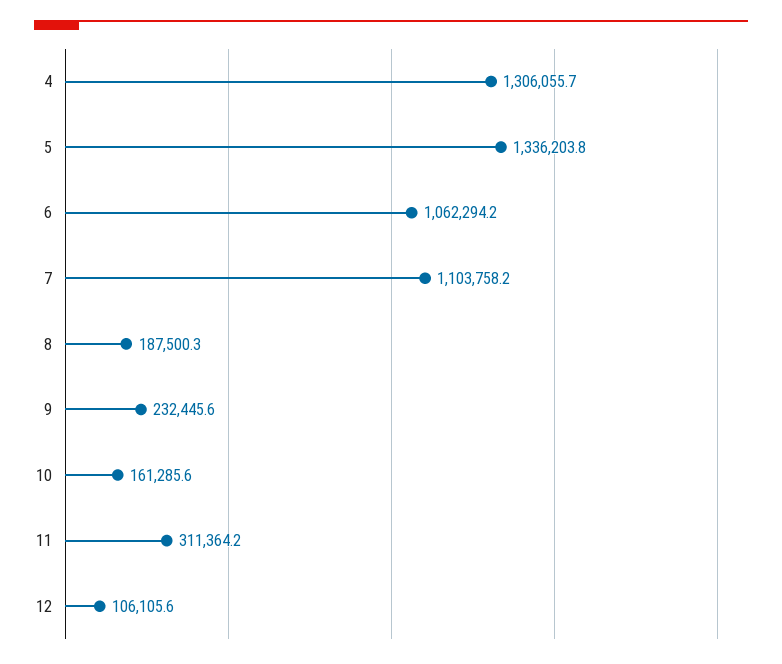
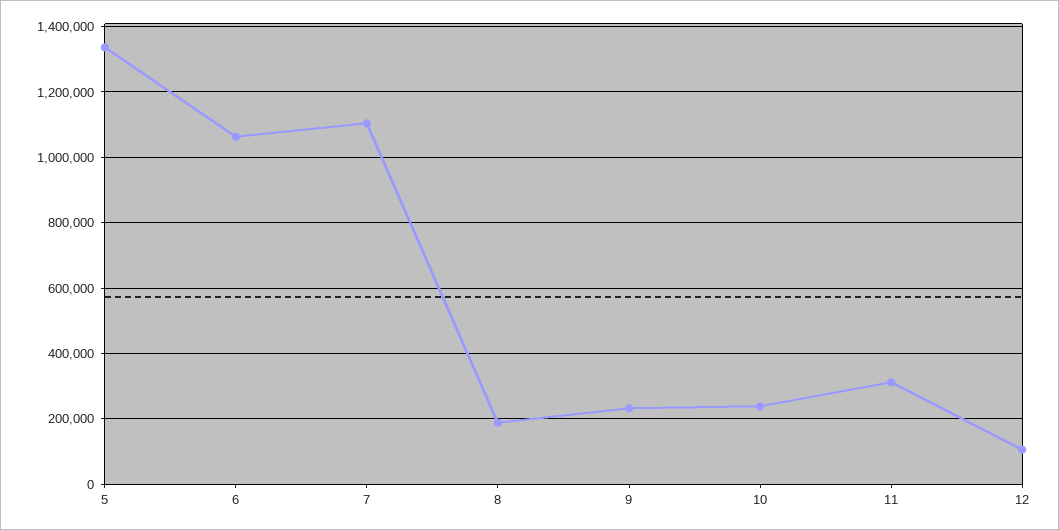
  {
-   "4": 1306055.7,
    "5": 1336203.8,
    "6": 1062294.2,
    "7": 1103758.2,
    "8": 187500.3,
    "9": 232445.6,
-   "10": 161285.6,
+   "10": 240000,
    "11": 311364.2,
    "12": 106105.6
  }

